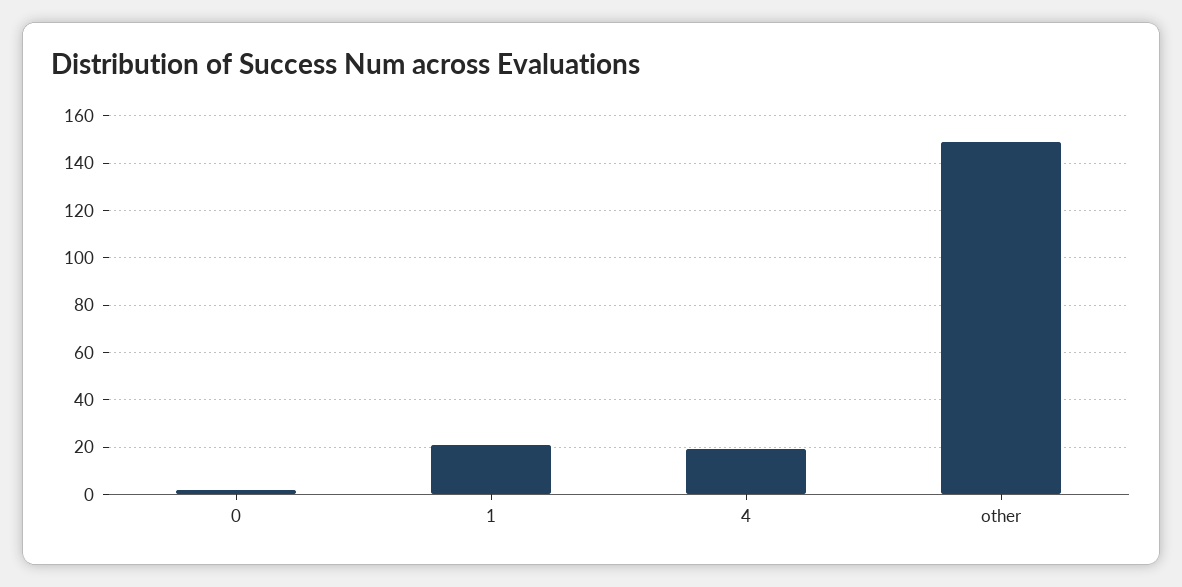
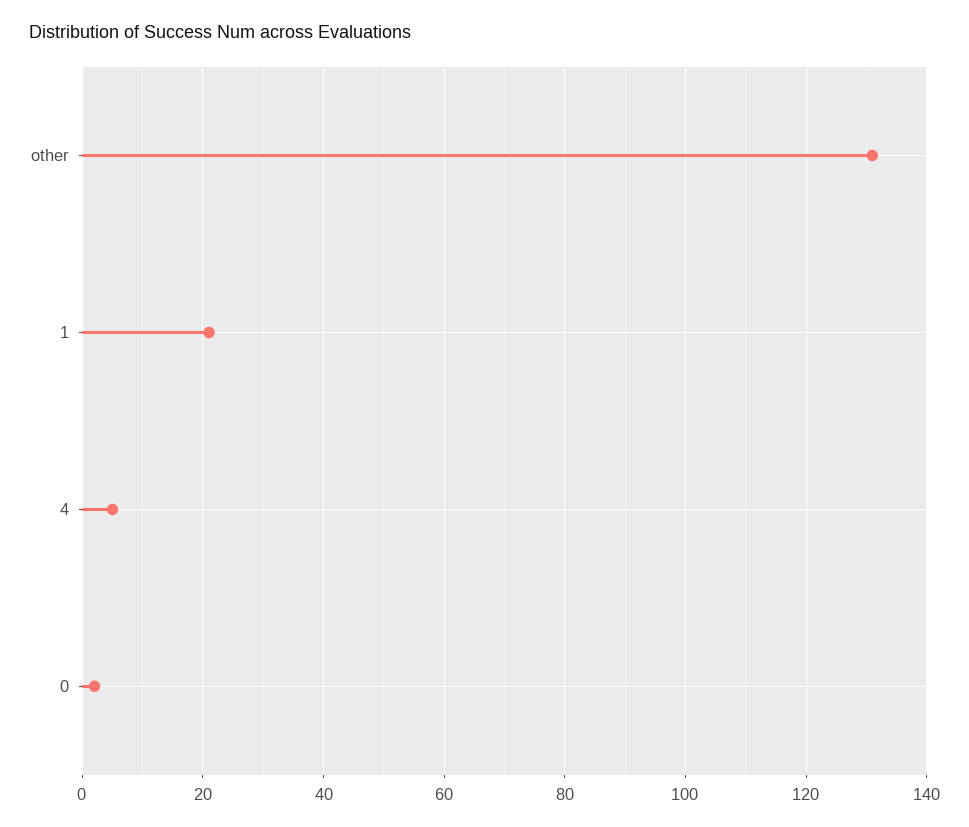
  {
    "0": 0,
    "1": 20,
-   "4": 20,
+   "4": 5,
-   "other": 150
+   "other": 130
  }

